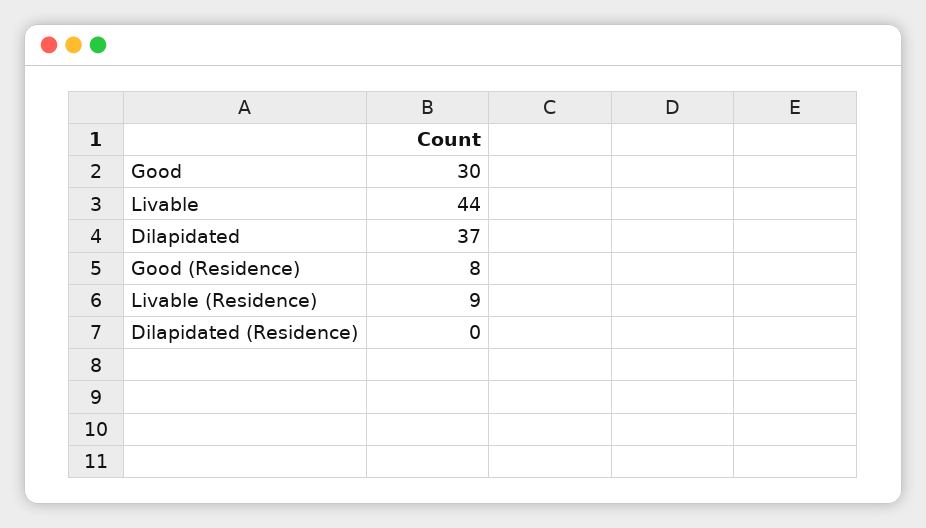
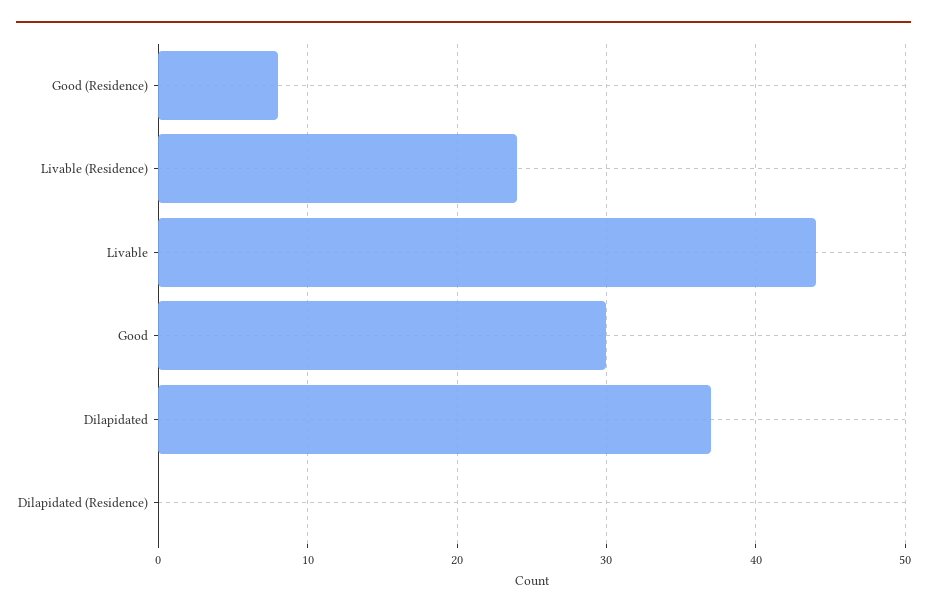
  {
    "Good": 30,
    "Livable": 44,
    "Dilapidated": 37,
    "Good (Residence)": 8,
-   "Livable (Residence)": 9,
+   "Livable (Residence)": 24,
    "Dilapidated (Residence)": 0
  }

